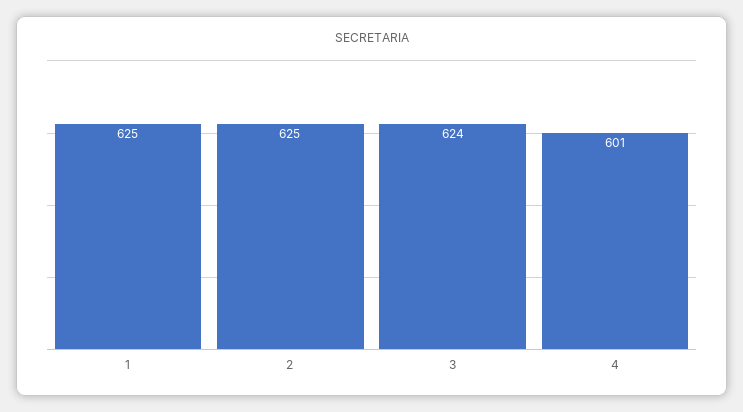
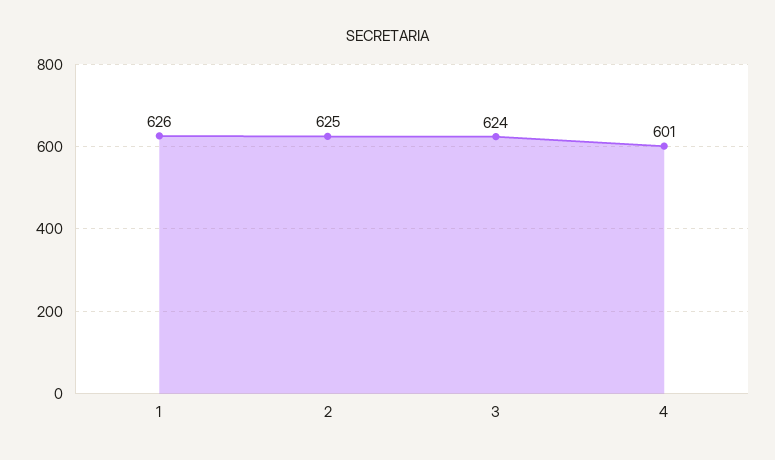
  {
-   "1": 625,
+   "1": 626,
    "2": 625,
    "3": 624,
    "4": 601
  }

